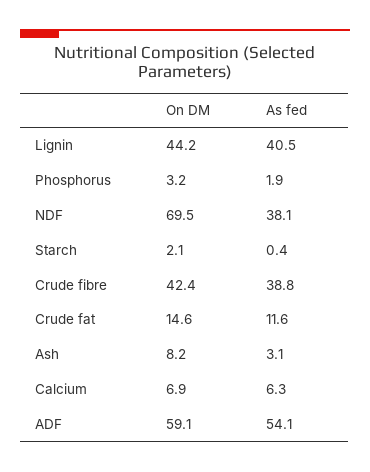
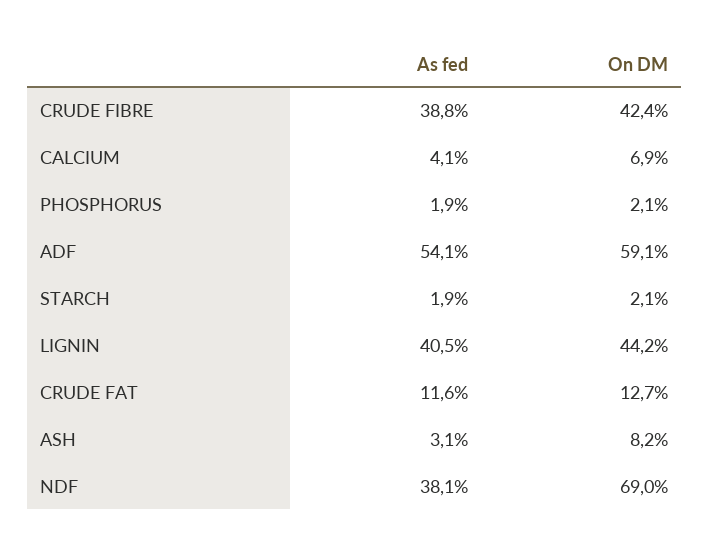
  {
    "On DM": {
      "Lignin": 44.2,
-     "Phosphorus": 3.2,
+     "Phosphorus": 2.1,
-     "NDF": 69.5,
+     "NDF": 69,
      "Starch": 2.1,
      "Crude fibre": 42.4,
-     "Crude fat": 14.6,
+     "Crude fat": 12.7,
      "Ash": 8.2,
      "Calcium": 6.9,
      "ADF": 59.1
    },
    "As fed": {
      "Lignin": 40.5,
      "Phosphorus": 1.9,
      "NDF": 38.1,
-     "Starch": 0.4,
+     "Starch": 1.9,
      "Crude fibre": 38.8,
      "Crude fat": 11.6,
      "Ash": 3.1,
-     "Calcium": 6.3,
+     "Calcium": 4.1,
      "ADF": 54.1
    }
  }

